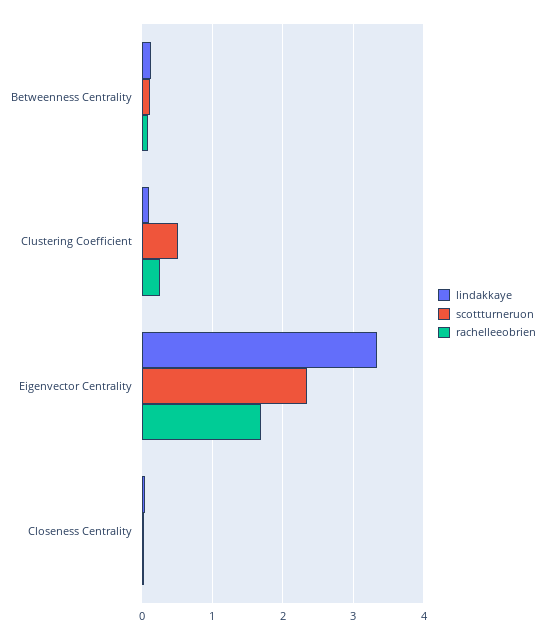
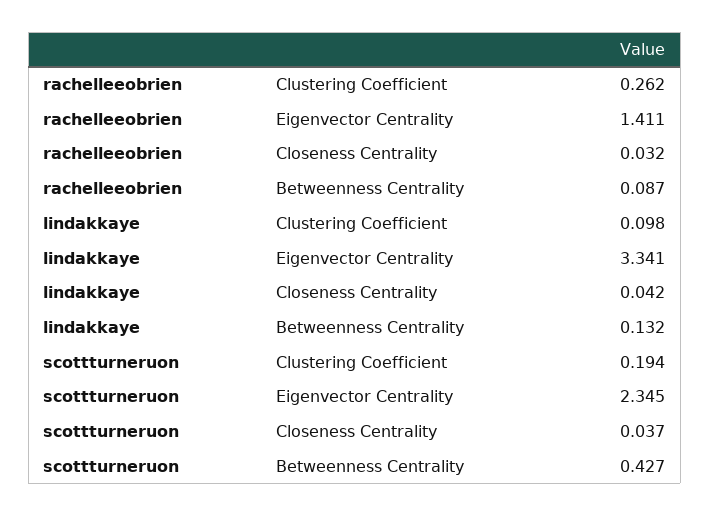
  {
    "lindakkaye": {
      "Betweenness Centrality": 0.132,
      "Clustering Coefficient": 0.098,
      "Eigenvector Centrality": 3.341,
      "Closeness Centrality": 0.042
    },
    "scottturneruon": {
-     "Betweenness Centrality": 0.1,
+     "Betweenness Centrality": 0.427,
-     "Clustering Coefficient": 0.5,
+     "Clustering Coefficient": 0.194,
      "Eigenvector Centrality": 2.345,
      "Closeness Centrality": 0.037
    },
    "rachelleeobrien": {
      "Betweenness Centrality": 0.087,
      "Clustering Coefficient": 0.262,
-     "Eigenvector Centrality": 1.7,
+     "Eigenvector Centrality": 1.411,
      "Closeness Centrality": 0.032
    }
  }

